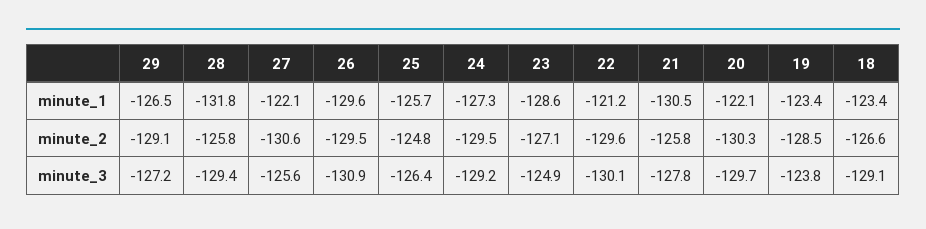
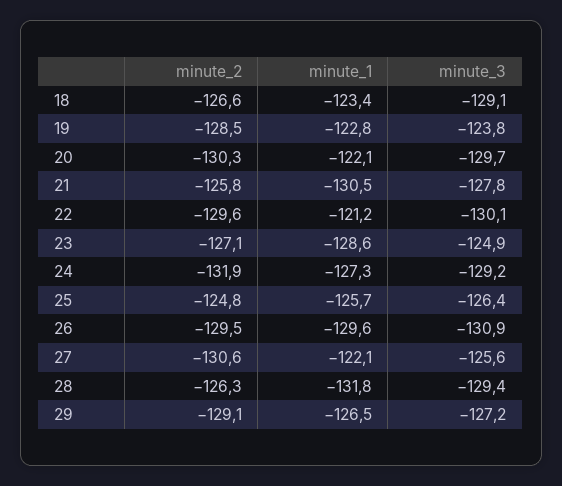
  {
    "29": {
      "minute_1": -126.5,
      "minute_2": -129.1,
      "minute_3": -127.2
    },
    "28": {
      "minute_1": -131.8,
-     "minute_2": -125.8,
+     "minute_2": -126.3,
      "minute_3": -129.4
    },
    "27": {
      "minute_1": -122.1,
      "minute_2": -130.6,
      "minute_3": -125.6
    },
    "26": {
      "minute_1": -129.6,
      "minute_2": -129.5,
      "minute_3": -130.9
    },
    "25": {
      "minute_1": -125.7,
      "minute_2": -124.8,
      "minute_3": -126.4
    },
    "24": {
      "minute_1": -127.3,
-     "minute_2": -129.5,
+     "minute_2": -131.9,
      "minute_3": -129.2
    },
    "23": {
      "minute_1": -128.6,
      "minute_2": -127.1,
      "minute_3": -124.9
    },
    "22": {
      "minute_1": -121.2,
      "minute_2": -129.6,
      "minute_3": -130.1
    },
    "21": {
      "minute_1": -130.5,
      "minute_2": -125.8,
      "minute_3": -127.8
    },
    "20": {
      "minute_1": -122.1,
      "minute_2": -130.3,
      "minute_3": -129.7
    },
    "19": {
-     "minute_1": -123.4,
+     "minute_1": -122.8,
      "minute_2": -128.5,
      "minute_3": -123.8
    },
    "18": {
      "minute_1": -123.4,
      "minute_2": -126.6,
      "minute_3": -129.1
    }
  }

